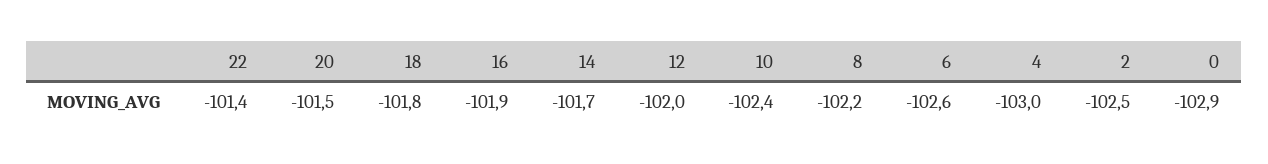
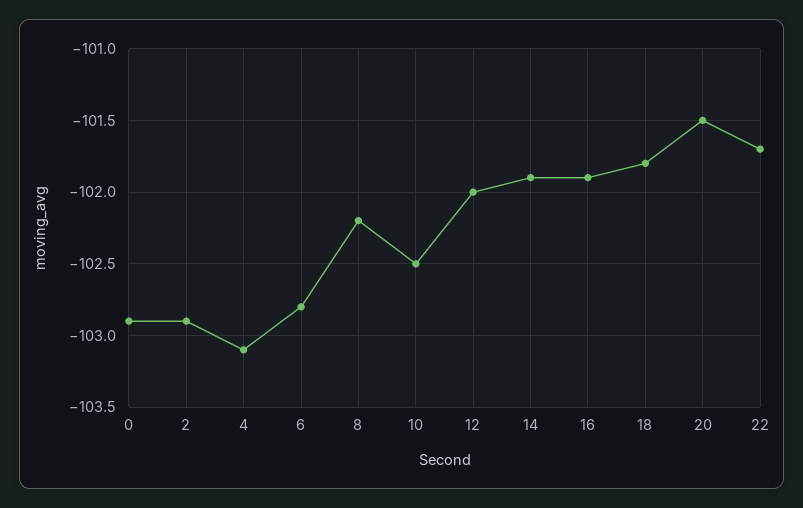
  {
-   "22": -101.4,
+   "22": -101.7,
    "20": -101.5,
    "18": -101.8,
    "16": -101.9,
-   "14": -101.7,
+   "14": -101.9,
    "12": -102,
-   "10": -102.4,
+   "10": -102.5,
    "8": -102.2,
-   "6": -102.6,
+   "6": -102.8,
-   "4": -103,
+   "4": -103.1,
-   "2": -102.5,
+   "2": -102.9,
    "0": -102.9
  }

